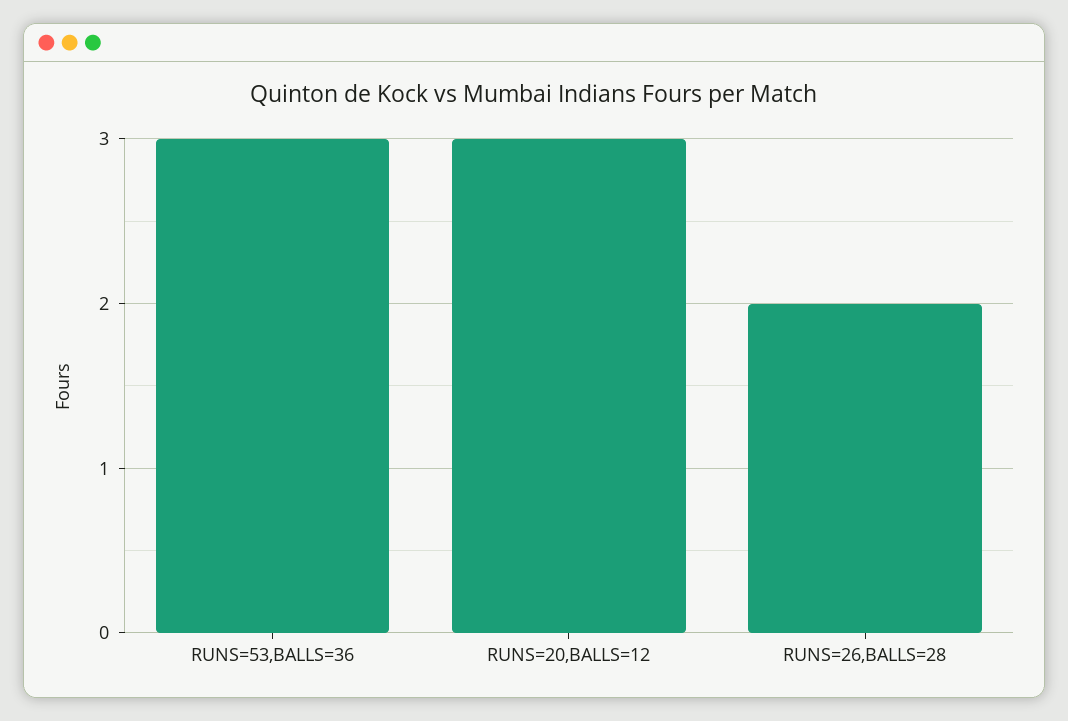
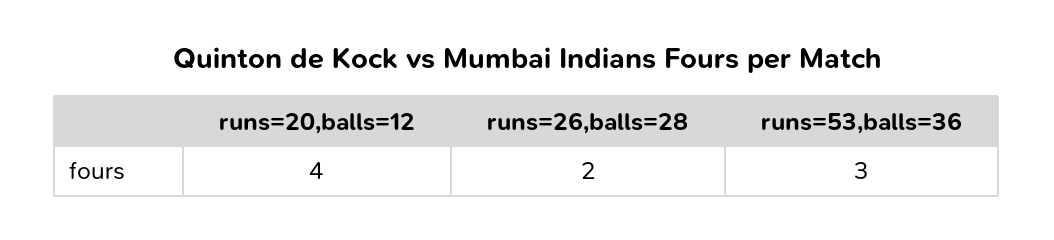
  {
    "RUNS=53,BALLS=36": 3,
-   "RUNS=20,BALLS=12": 3,
+   "RUNS=20,BALLS=12": 4,
    "RUNS=26,BALLS=28": 2
  }

